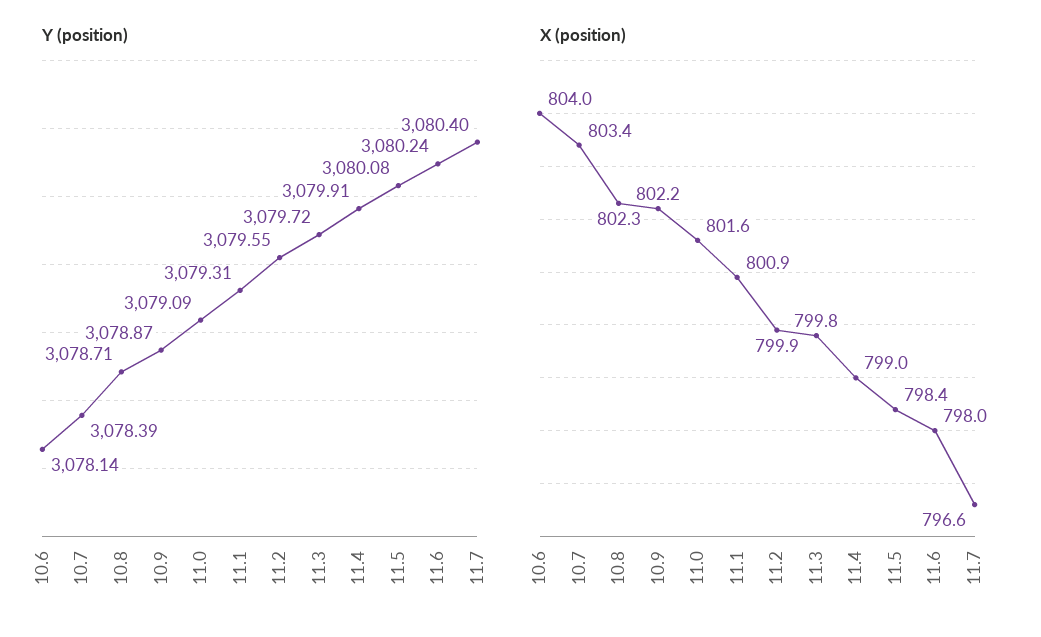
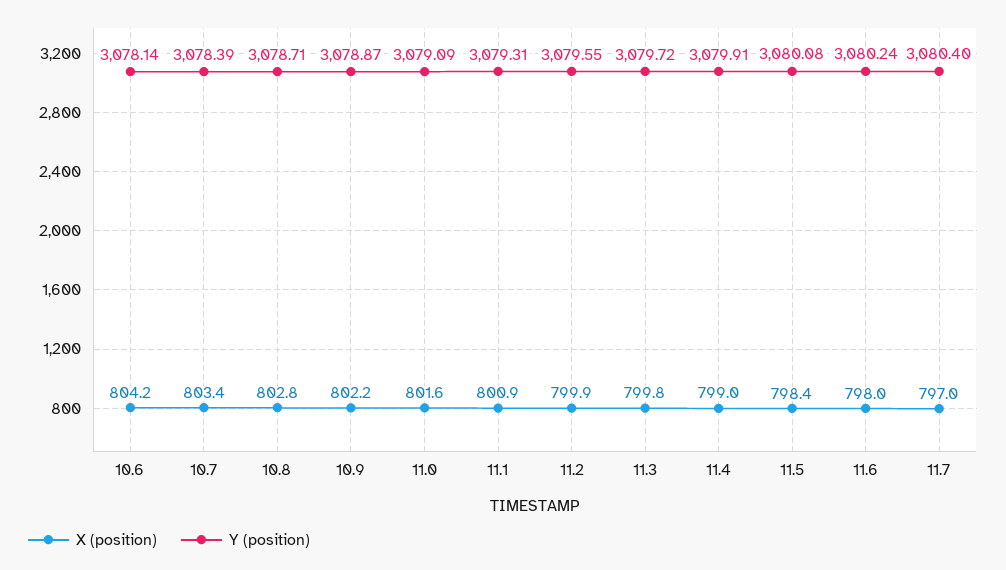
  {
    "Y (position)": {
      "10.6": 3078.14,
      "10.7": 3078.39,
      "10.8": 3078.71,
      "10.9": 3078.87,
      "11.0": 3079.09,
      "11.1": 3079.31,
      "11.2": 3079.55,
      "11.3": 3079.72,
      "11.4": 3079.91,
      "11.5": 3080.08,
      "11.6": 3080.24,
      "11.7": 3080.4
    },
    "X (position)": {
-     "10.6": 804,
+     "10.6": 804.2,
      "10.7": 803.4,
-     "10.8": 802.3,
+     "10.8": 802.8,
      "10.9": 802.2,
      "11.0": 801.6,
      "11.1": 800.9,
      "11.2": 799.9,
      "11.3": 799.8,
      "11.4": 799,
      "11.5": 798.4,
      "11.6": 798,
-     "11.7": 796.6
+     "11.7": 797
    }
  }

